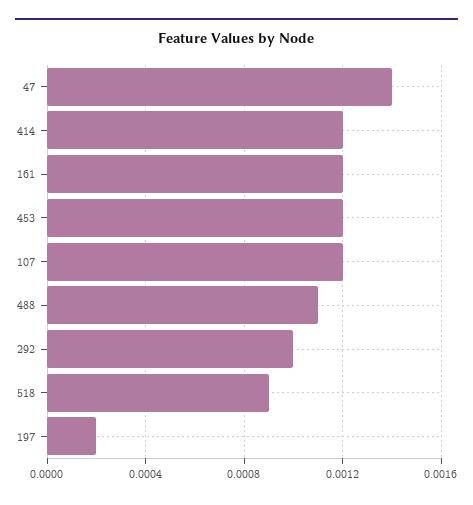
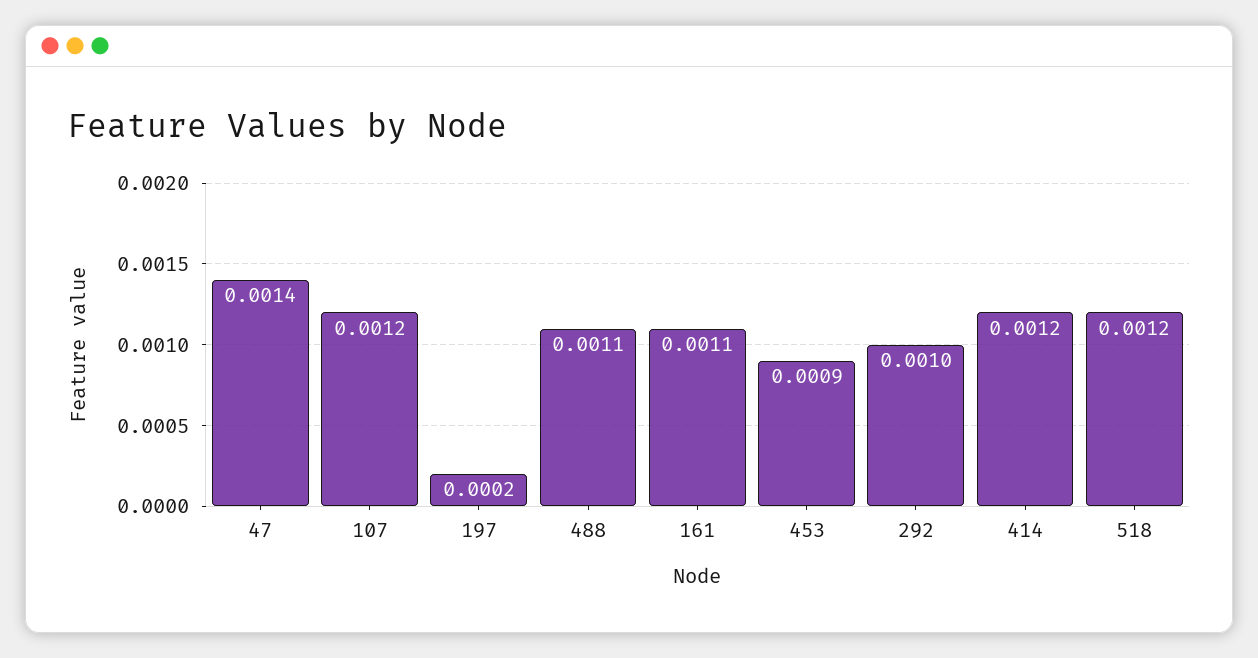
  {
    "47": 0.0014,
    "414": 0.0012,
-   "161": 0.0012,
+   "161": 0.0011,
-   "453": 0.0012,
+   "453": 0.0009,
    "107": 0.0012,
    "488": 0.0011,
    "292": 0.001,
-   "518": 0.0009,
+   "518": 0.0012,
    "197": 0.0002
  }

